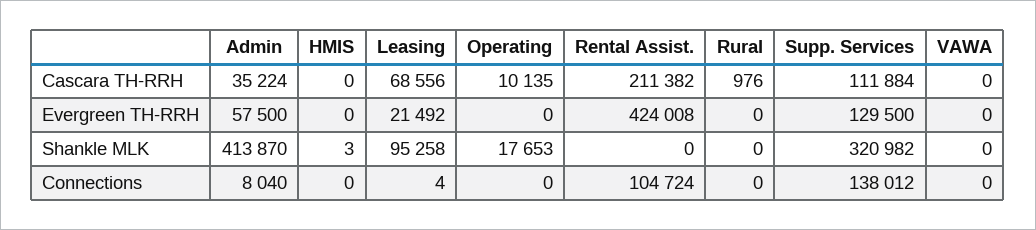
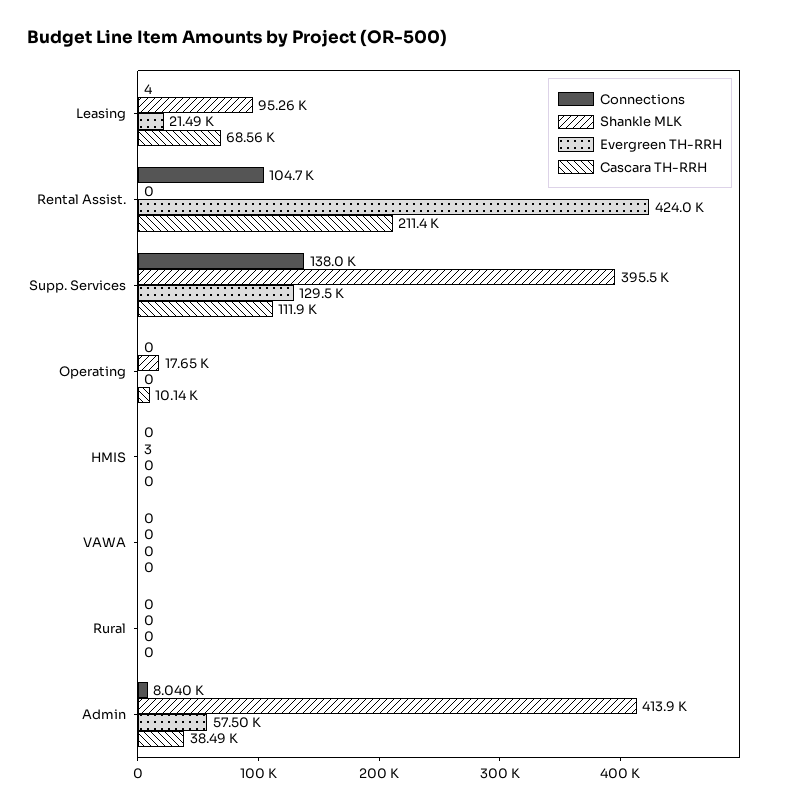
  {
    "Cascara TH-RRH": {
-     "Admin": 35224,
+     "Admin": 38490,
      "HMIS": 0,
      "Leasing": 68556,
      "Operating": 10135,
      "Rental Assist.": 211382,
-     "Rural": 976,
+     "Rural": 0,
      "Supp. Services": 111884,
      "VAWA": 0
    },
    "Evergreen TH-RRH": {
      "Admin": 57500,
      "HMIS": 0,
      "Leasing": 21492,
      "Operating": 0,
      "Rental Assist.": 424008,
      "Rural": 0,
      "Supp. Services": 129500,
      "VAWA": 0
    },
    "Shankle MLK": {
      "Admin": 413870,
      "HMIS": 3,
      "Leasing": 95258,
      "Operating": 17653,
      "Rental Assist.": 0,
      "Rural": 0,
-     "Supp. Services": 320982,
+     "Supp. Services": 395500,
      "VAWA": 0
    },
    "Connections": {
      "Admin": 8040,
      "HMIS": 0,
      "Leasing": 4,
      "Operating": 0,
      "Rental Assist.": 104724,
      "Rural": 0,
      "Supp. Services": 138012,
      "VAWA": 0
    }
  }

